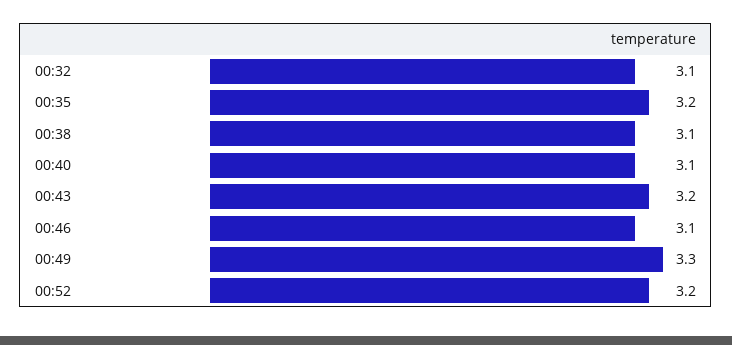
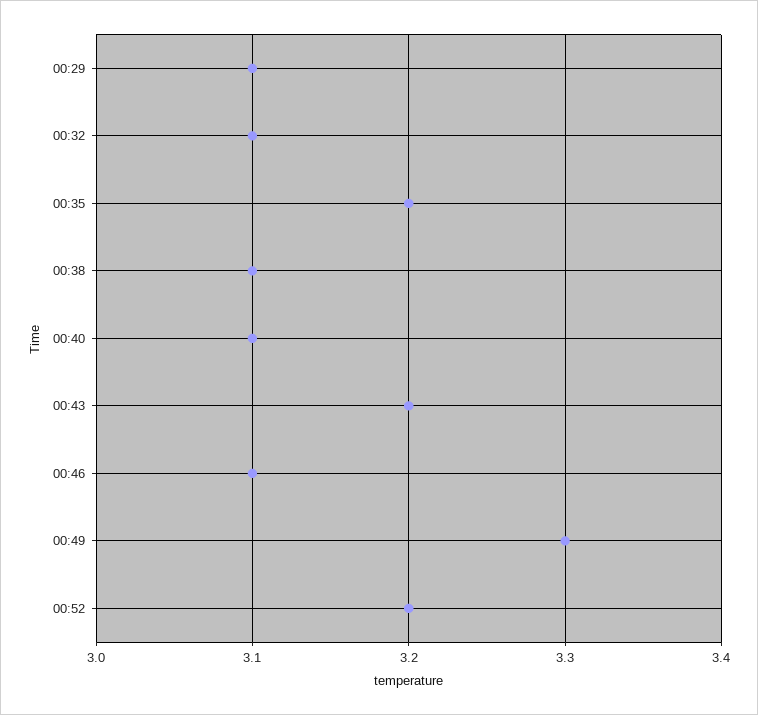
  {
    "00:32": 3.1,
    "00:35": 3.2,
    "00:38": 3.1,
    "00:40": 3.1,
    "00:43": 3.2,
    "00:46": 3.1,
    "00:49": 3.3,
-   "00:52": 3.2
+   "00:52": 3.2,
+   "00:29": 3.1
  }

